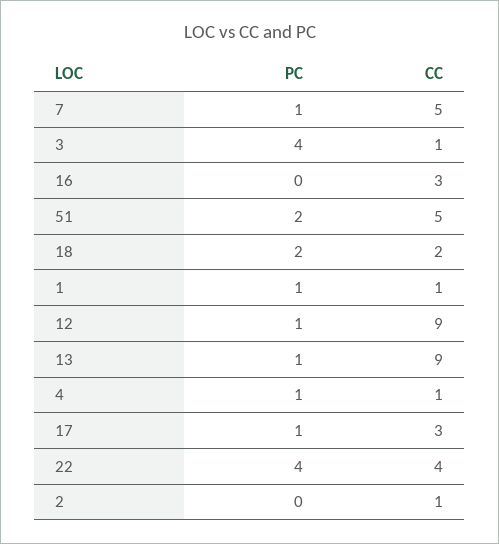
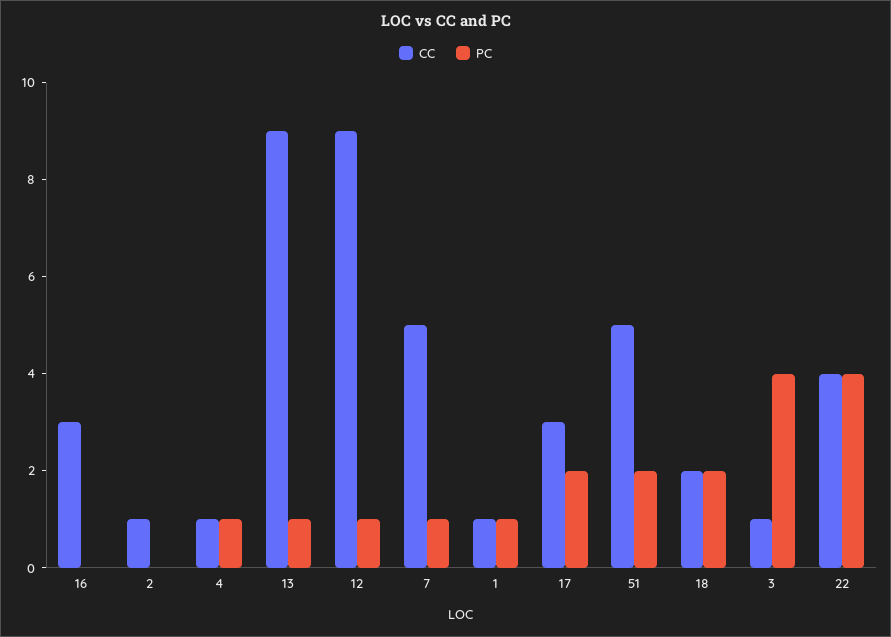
  {
    "PC": {
      "7": 1,
      "3": 4,
      "16": 0,
      "51": 2,
      "18": 2,
      "1": 1,
      "12": 1,
      "13": 1,
      "4": 1,
-     "17": 1,
+     "17": 2,
      "22": 4,
      "2": 0
    },
    "CC": {
      "7": 5,
      "3": 1,
      "16": 3,
      "51": 5,
      "18": 2,
      "1": 1,
      "12": 9,
      "13": 9,
      "4": 1,
      "17": 3,
      "22": 4,
      "2": 1
    }
  }

